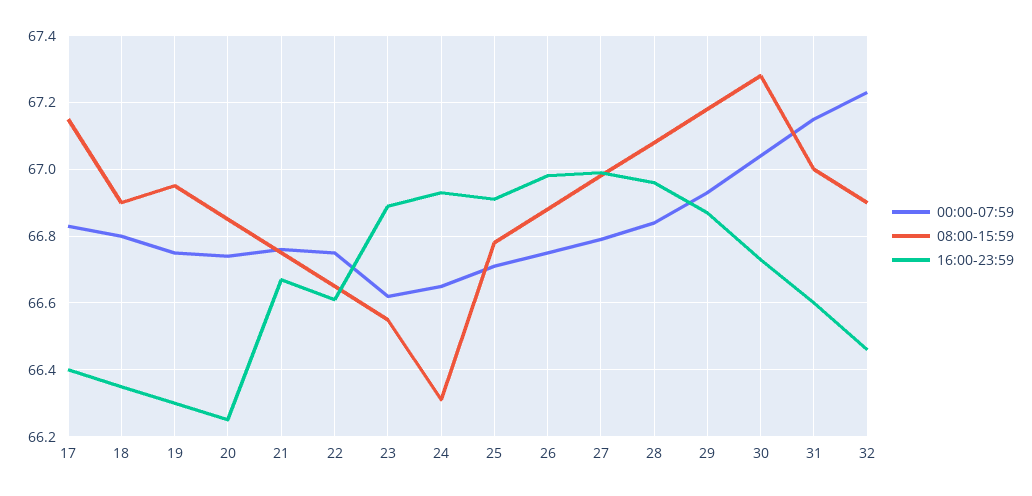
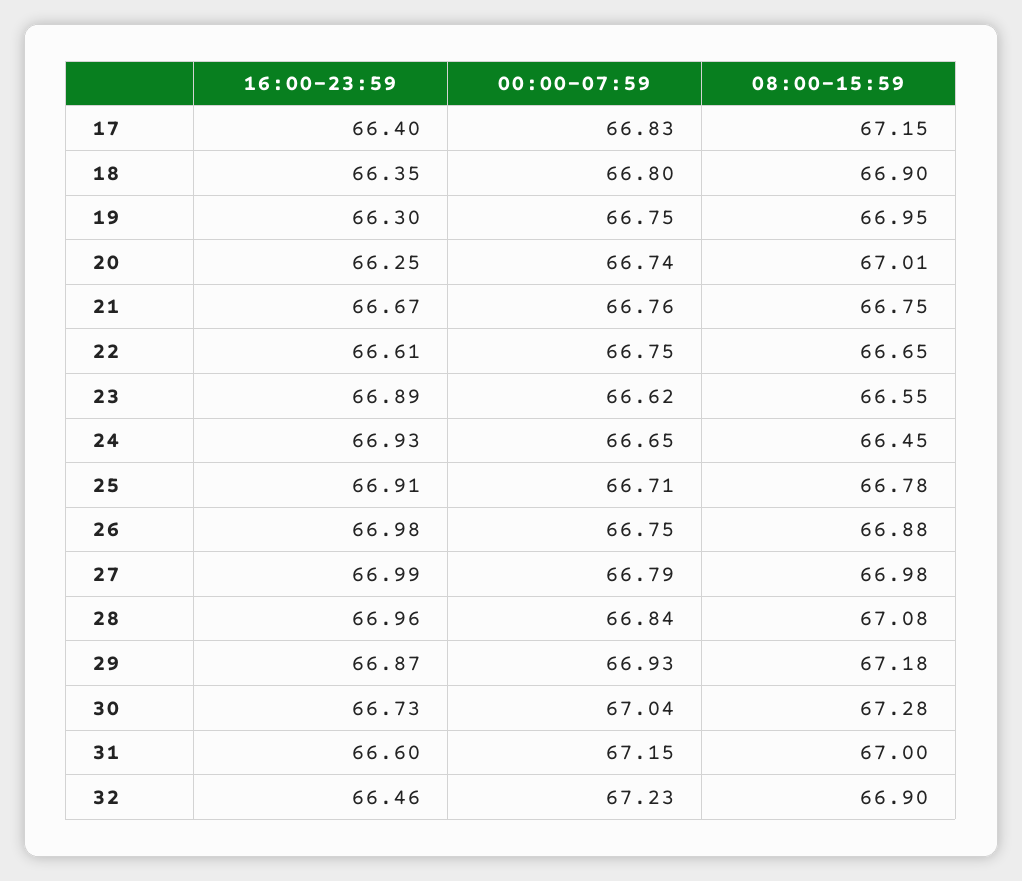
  {
    "00:00-07:59": {
      "17": 66.83,
      "18": 66.8,
      "19": 66.75,
      "20": 66.74,
      "21": 66.76,
      "22": 66.75,
      "23": 66.62,
      "24": 66.65,
      "25": 66.71,
      "26": 66.75,
      "27": 66.79,
      "28": 66.84,
      "29": 66.93,
      "30": 67.04,
      "31": 67.15,
      "32": 67.23
    },
    "08:00-15:59": {
      "17": 67.15,
      "18": 66.9,
      "19": 66.95,
-     "20": 66.85,
+     "20": 67.01,
      "21": 66.75,
      "22": 66.65,
      "23": 66.55,
-     "24": 66.3,
+     "24": 66.45,
      "25": 66.78,
      "26": 66.88,
      "27": 66.98,
      "28": 67.08,
      "29": 67.18,
      "30": 67.28,
      "31": 67,
      "32": 66.9
    },
    "16:00-23:59": {
      "17": 66.4,
      "18": 66.35,
      "19": 66.3,
      "20": 66.25,
      "21": 66.67,
      "22": 66.61,
      "23": 66.89,
      "24": 66.93,
      "25": 66.91,
      "26": 66.98,
      "27": 66.99,
      "28": 66.96,
      "29": 66.87,
      "30": 66.73,
      "31": 66.6,
      "32": 66.46
    }
  }

